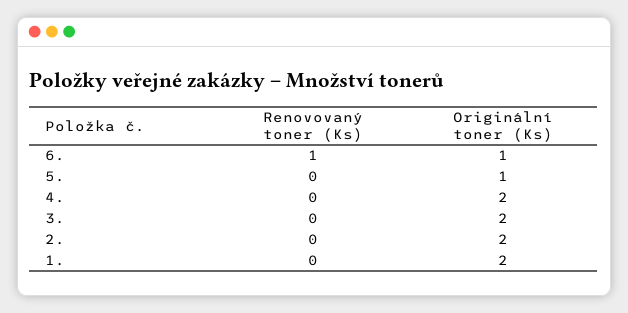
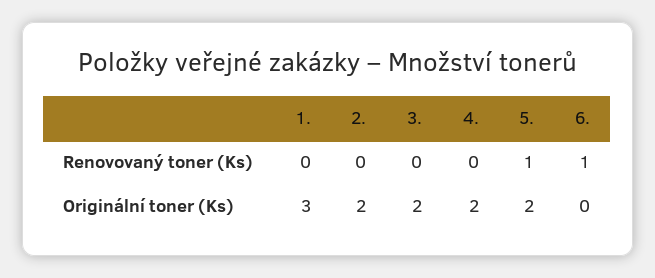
  {
    "Renovovaný toner (Ks)": {
      "6.": 1,
-     "5.": 0,
+     "5.": 1,
      "4.": 0,
      "3.": 0,
      "2.": 0,
      "1.": 0
    },
    "Originální toner (Ks)": {
-     "6.": 1,
+     "6.": 0,
-     "5.": 1,
+     "5.": 2,
      "4.": 2,
      "3.": 2,
      "2.": 2,
-     "1.": 2
+     "1.": 3
    }
  }

